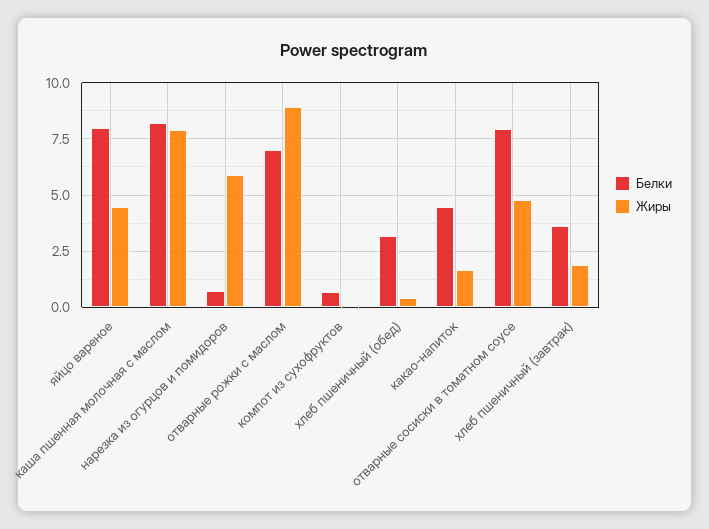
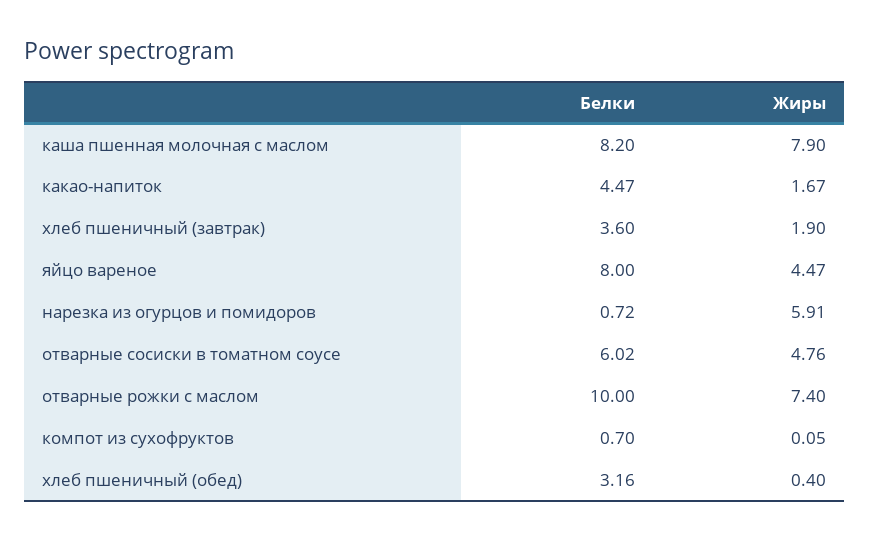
  {
    "Белки": {
      "яйцо вареное": 8,
      "каша пшенная молочная с маслом": 8.2,
      "нарезка из огурцов и помидоров": 0.72,
-     "отварные рожки с маслом": 7,
+     "отварные рожки с маслом": 10,
      "компот из сухофруктов": 0.7,
      "хлеб пшеничный (обед)": 3.16,
      "какао-напиток": 4.47,
-     "отварные сосиски в томатном соусе": 8,
+     "отварные сосиски в томатном соусе": 6.02,
      "хлеб пшеничный (завтрак)": 3.6
    },
    "Жиры": {
      "яйцо вареное": 4.47,
      "каша пшенная молочная с маслом": 7.9,
      "нарезка из огурцов и помидоров": 5.91,
-     "отварные рожки с маслом": 9,
+     "отварные рожки с маслом": 7.4,
      "компот из сухофруктов": 0.05,
      "хлеб пшеничный (обед)": 0.4,
      "какао-напиток": 1.67,
      "отварные сосиски в томатном соусе": 4.76,
      "хлеб пшеничный (завтрак)": 1.9
    }
  }

